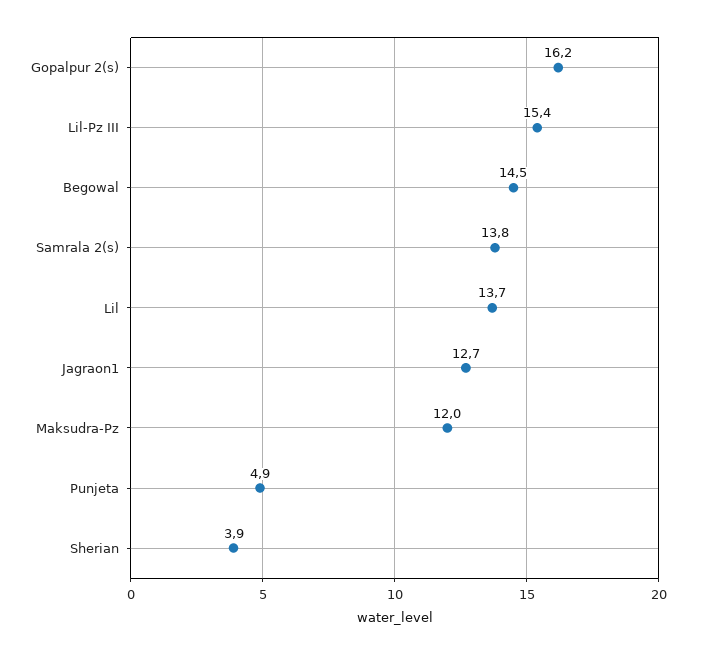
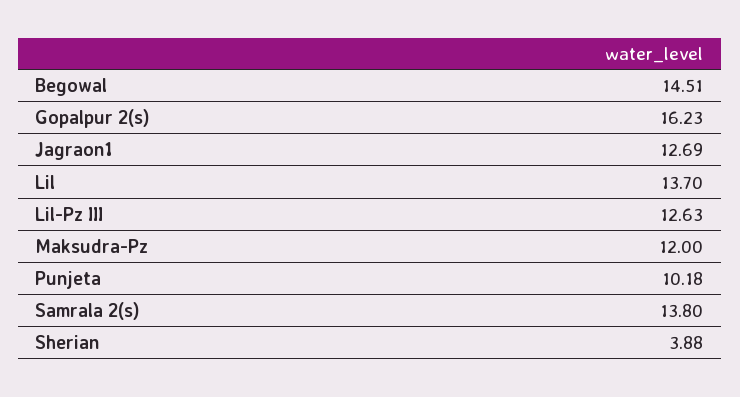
  {
    "Gopalpur 2(s)": 16.23,
-   "Lil-Pz III": 15.4,
+   "Lil-Pz III": 12.63,
    "Begowal": 14.51,
    "Samrala 2(s)": 13.8,
    "Lil": 13.7,
    "Jagraon1": 12.69,
    "Maksudra-Pz": 12,
-   "Punjeta": 4.9,
+   "Punjeta": 10.18,
    "Sherian": 3.88
  }

